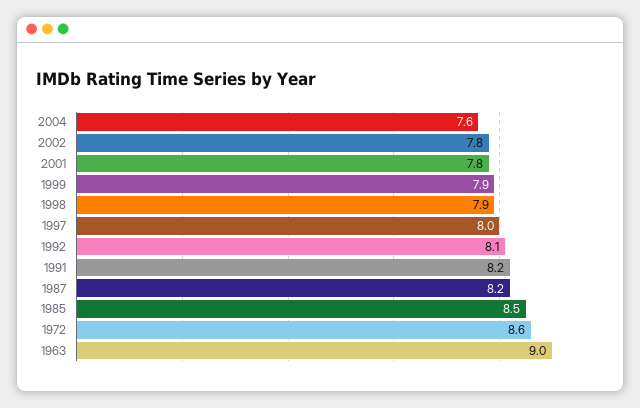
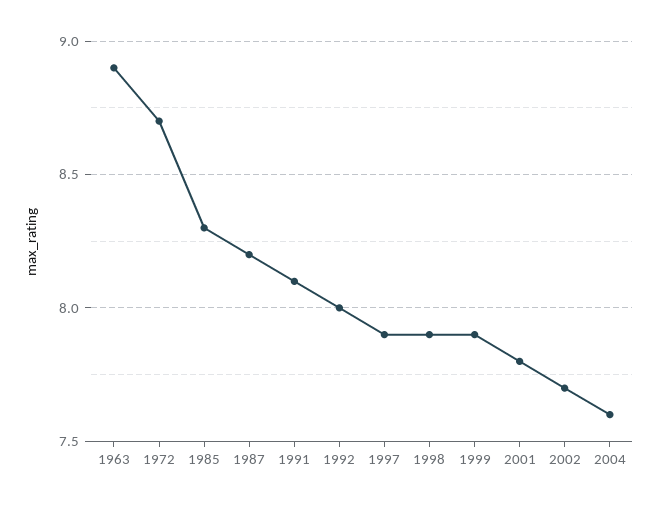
  {
    "2004": 7.6,
-   "2002": 7.8,
+   "2002": 7.7,
    "2001": 7.8,
    "1999": 7.9,
    "1998": 7.9,
-   "1997": 8,
+   "1997": 7.9,
-   "1992": 8.1,
+   "1992": 8,
-   "1991": 8.2,
+   "1991": 8.1,
    "1987": 8.2,
-   "1985": 8.5,
+   "1985": 8.3,
-   "1972": 8.6,
+   "1972": 8.7,
-   "1963": 9
+   "1963": 8.9
  }

